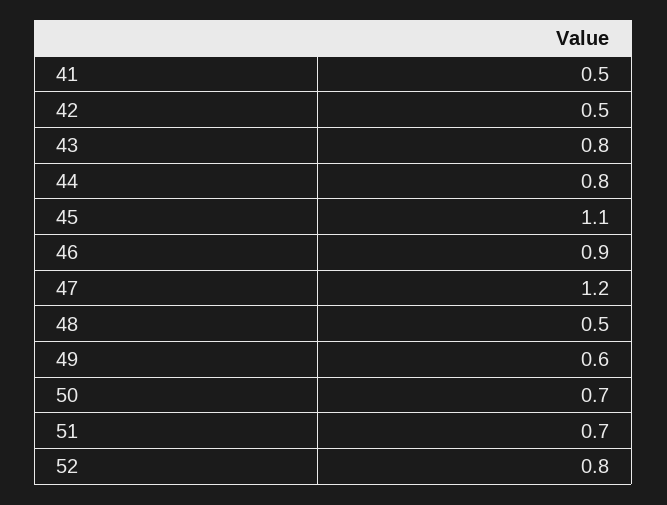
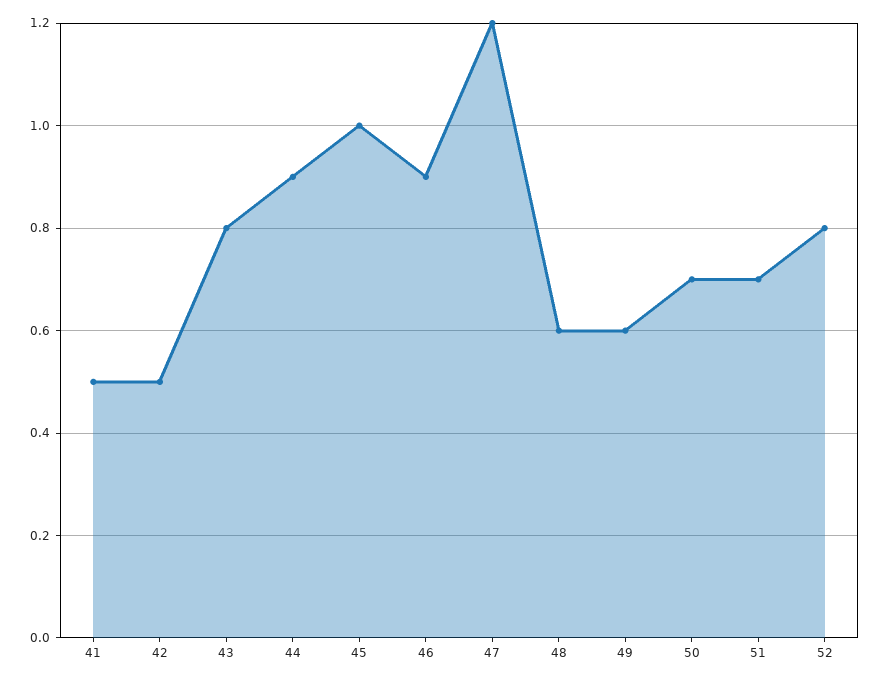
  {
    "41": 0.5,
    "42": 0.5,
    "43": 0.8,
-   "44": 0.8,
+   "44": 0.9,
-   "45": 1.1,
+   "45": 1,
    "46": 0.9,
    "47": 1.2,
-   "48": 0.5,
+   "48": 0.6,
    "49": 0.6,
    "50": 0.7,
    "51": 0.7,
    "52": 0.8
  }

